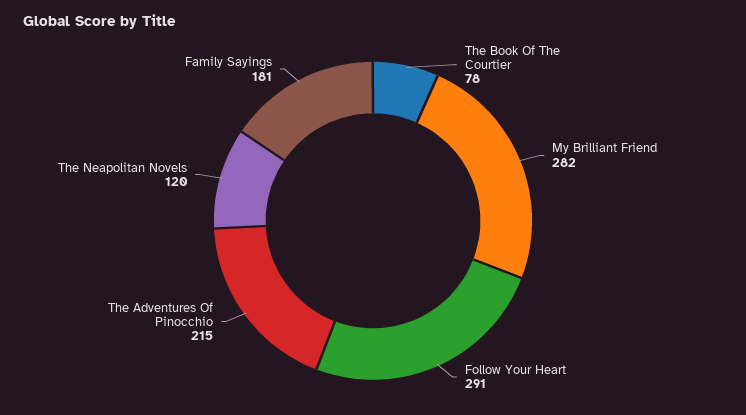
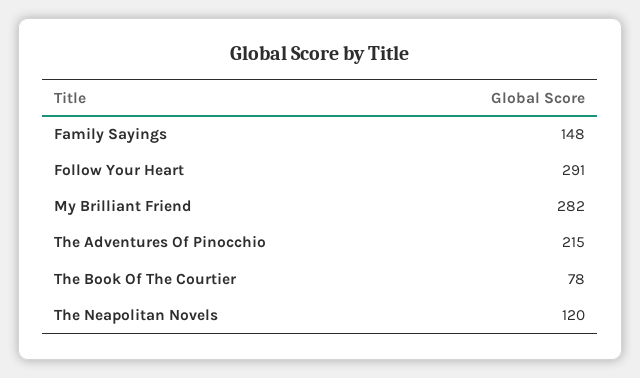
  {
    "The Book Of The Courtier": 78,
    "My Brilliant Friend": 282,
    "Follow Your Heart": 291,
    "The Adventures Of Pinocchio": 215,
    "The Neapolitan Novels": 120,
-   "Family Sayings": 181
+   "Family Sayings": 148
  }

